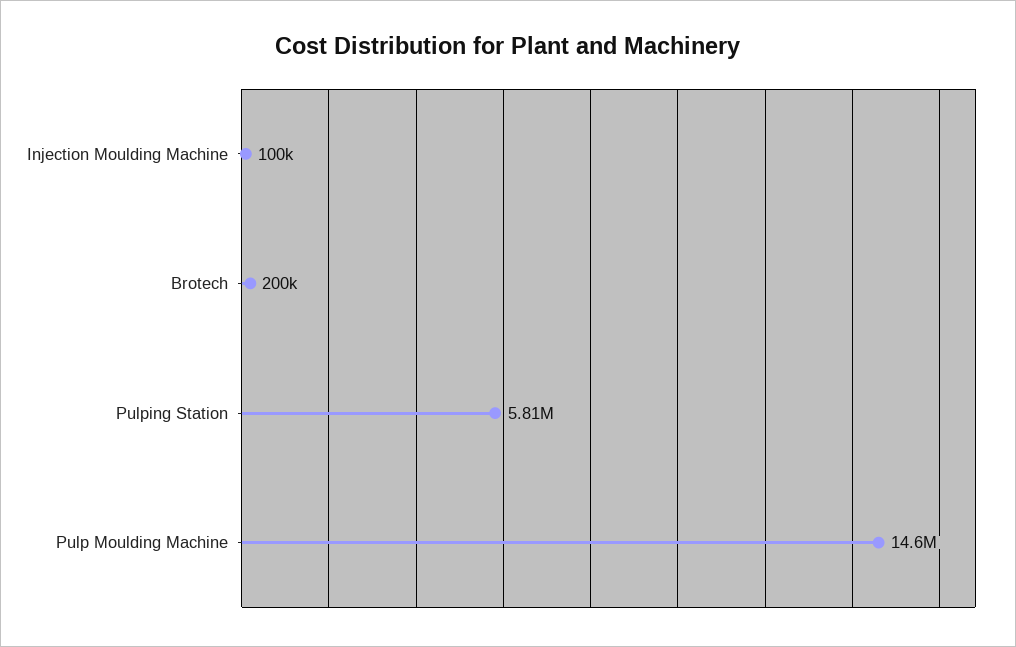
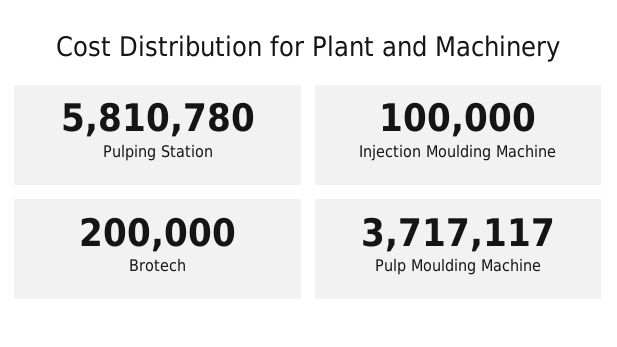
  {
    "Injection Moulding Machine": 100000,
    "Brotech": 200000,
    "Pulping Station": 5810780,
-   "Pulp Moulding Machine": 14600000
+   "Pulp Moulding Machine": 3717117
  }

